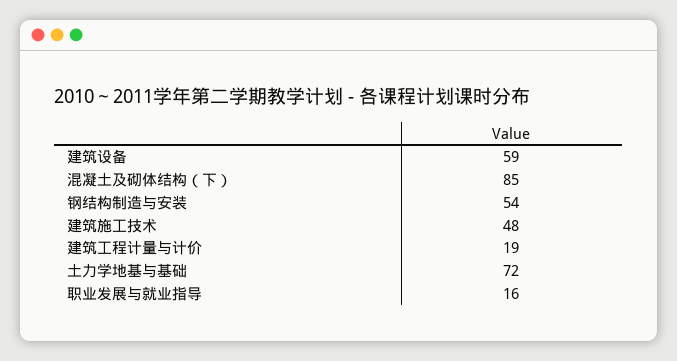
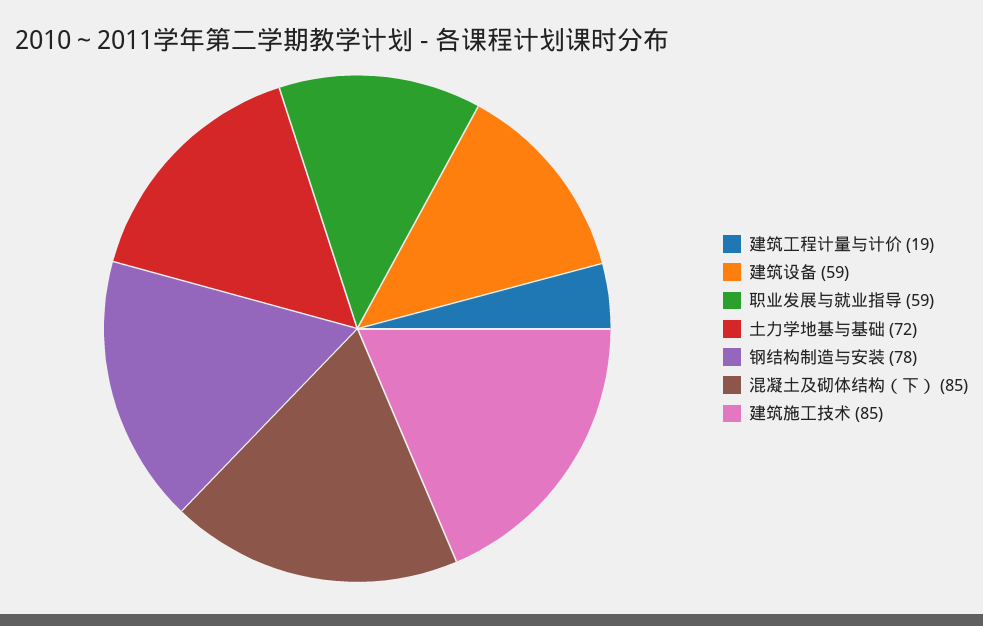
  {
    "建筑设备": 59,
    "混凝土及砌体结构（下）": 85,
-   "钢结构制造与安装": 54,
+   "钢结构制造与安装": 78,
-   "建筑施工技术": 48,
+   "建筑施工技术": 85,
    "建筑工程计量与计价": 19,
    "土力学地基与基础": 72,
-   "职业发展与就业指导": 16
+   "职业发展与就业指导": 59
  }

